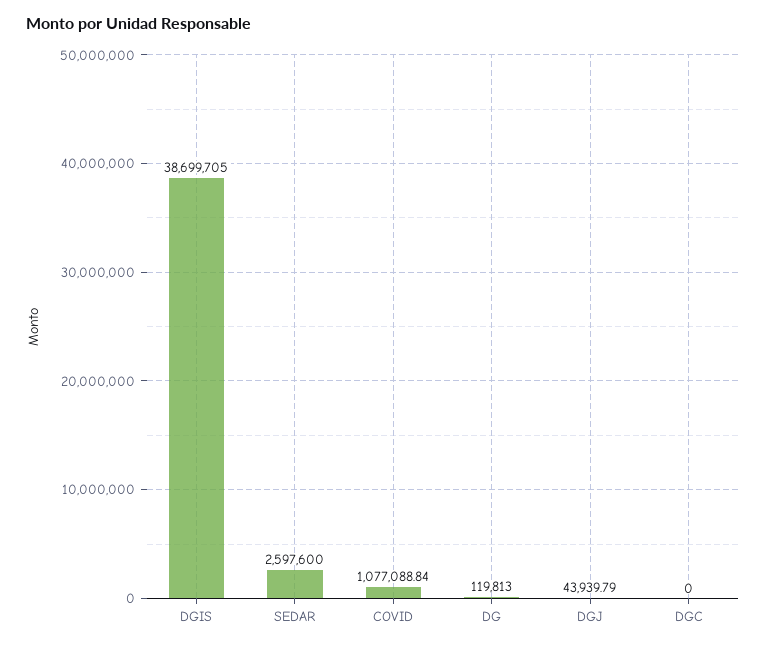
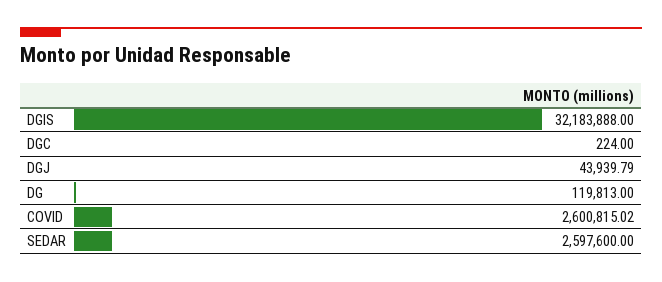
  {
-   "DGIS": 38699705,
+   "DGIS": 32183888,
    "SEDAR": 2597600,
-   "COVID": 1077088.84,
+   "COVID": 2600815.02,
    "DG": 119813,
    "DGJ": 43939.79,
-   "DGC": 0
+   "DGC": 224
  }

